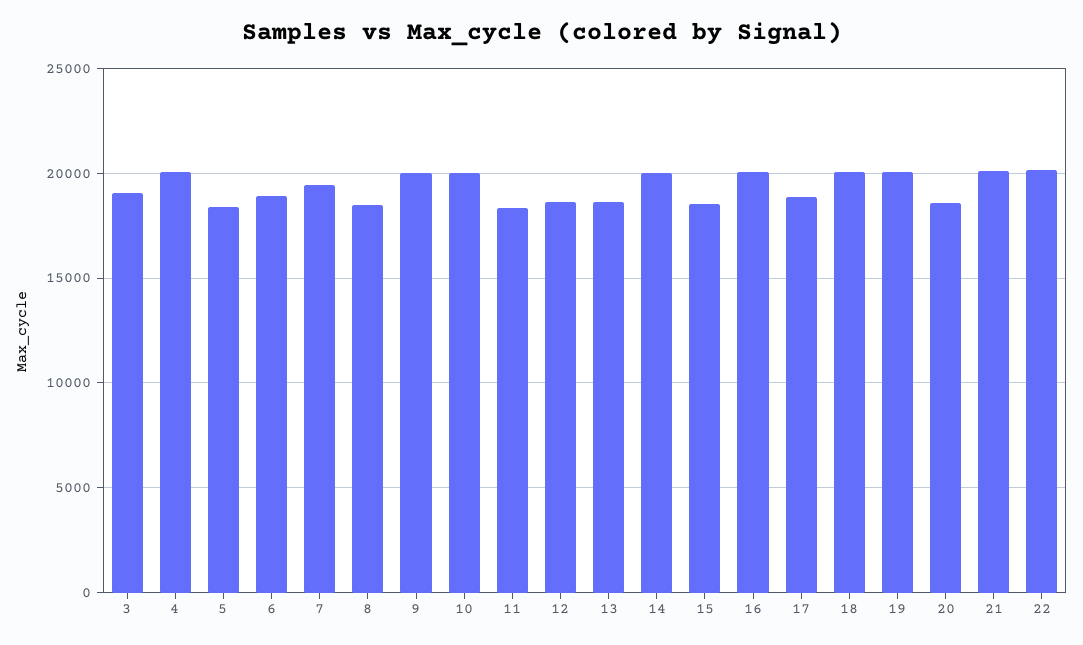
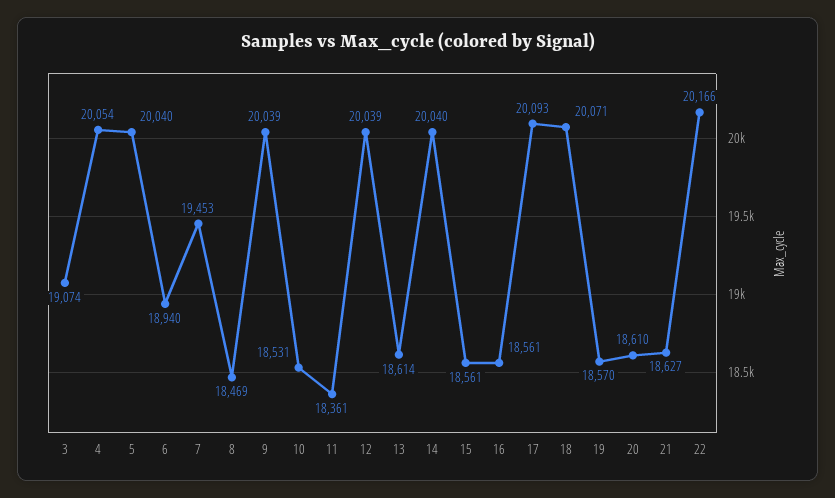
  {
    "3": 19074,
    "4": 20054,
-   "5": 18500,
+   "5": 20040,
    "6": 18940,
    "7": 19453,
    "8": 18469,
    "9": 20039,
-   "10": 20000,
+   "10": 18531,
    "11": 18361,
-   "12": 18500,
+   "12": 20039,
    "13": 18614,
    "14": 20040,
    "15": 18561,
-   "16": 20000,
+   "16": 18561,
-   "17": 19000,
+   "17": 20093,
    "18": 20071,
-   "19": 20000,
+   "19": 18570,
    "20": 18610,
-   "21": 20000,
+   "21": 18627,
    "22": 20166
  }

